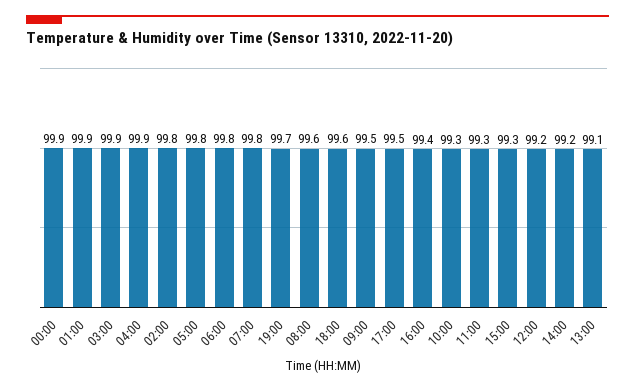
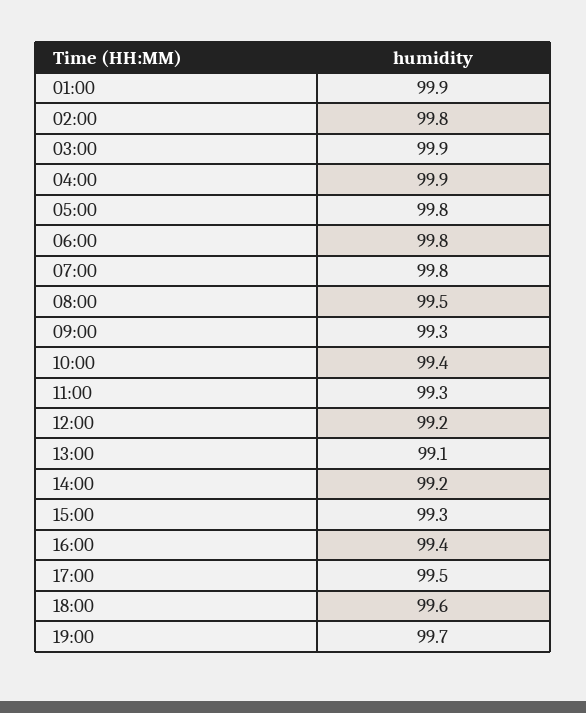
  {
-   "00:00": 99.9,
    "01:00": 99.9,
    "03:00": 99.9,
    "04:00": 99.9,
    "02:00": 99.8,
    "05:00": 99.8,
    "06:00": 99.8,
    "07:00": 99.8,
    "19:00": 99.7,
-   "08:00": 99.6,
+   "08:00": 99.5,
    "18:00": 99.6,
-   "09:00": 99.5,
+   "09:00": 99.3,
    "17:00": 99.5,
    "16:00": 99.4,
-   "10:00": 99.3,
+   "10:00": 99.4,
    "11:00": 99.3,
    "15:00": 99.3,
    "12:00": 99.2,
    "14:00": 99.2,
    "13:00": 99.1
  }

